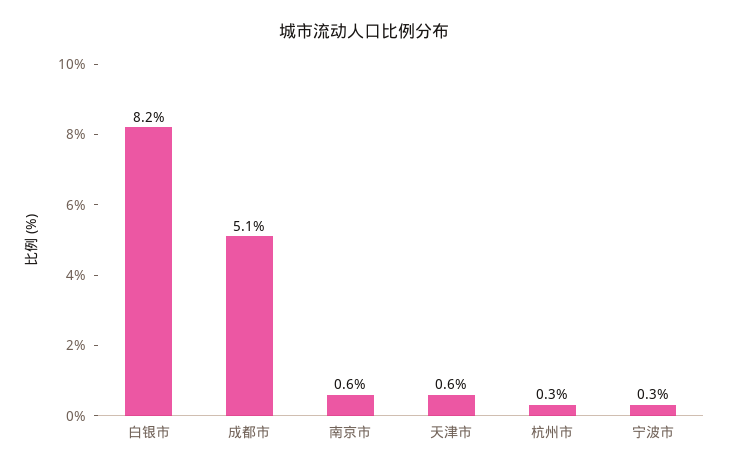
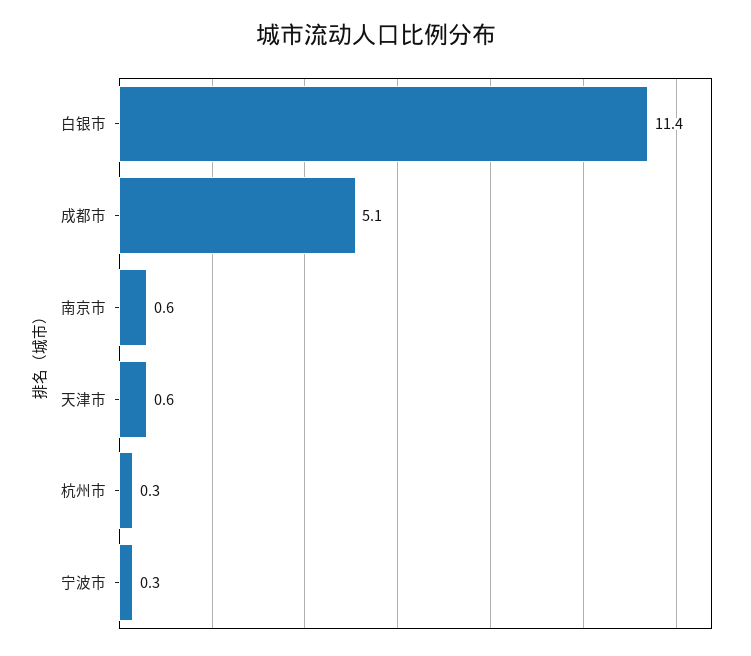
  {
-   "白银市": 8.2,
+   "白银市": 11.4,
    "成都市": 5.1,
    "南京市": 0.6,
    "天津市": 0.6,
    "杭州市": 0.3,
    "宁波市": 0.3
  }

